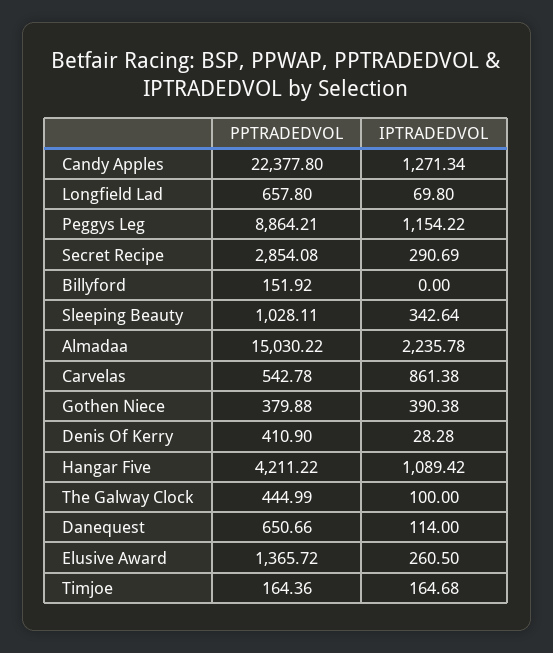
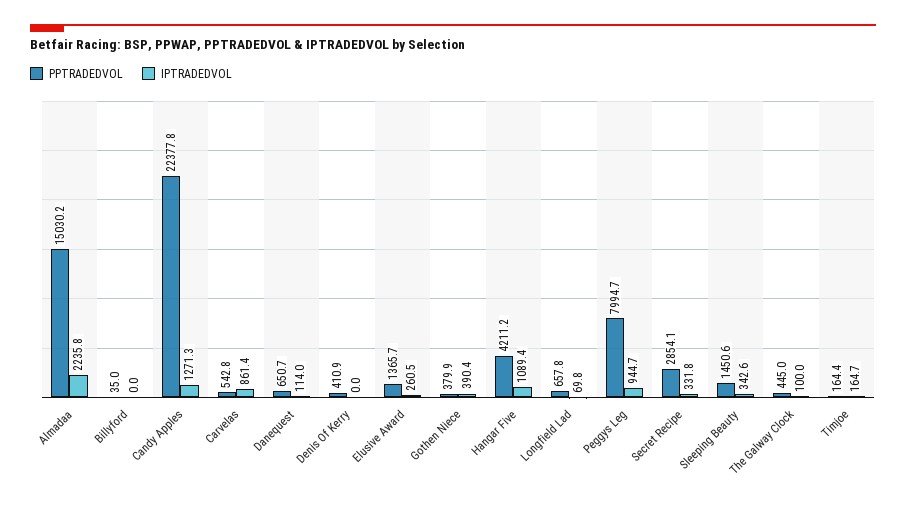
  {
    "PPTRADEDVOL": {
      "Candy Apples": 22377.8,
      "Longfield Lad": 657.8,
-     "Peggys Leg": 8864.21,
+     "Peggys Leg": 7994.7,
      "Secret Recipe": 2854.08,
-     "Billyford": 151.92,
+     "Billyford": 35,
-     "Sleeping Beauty": 1028.11,
+     "Sleeping Beauty": 1450.6,
      "Almadaa": 15030.22,
      "Carvelas": 542.78,
      "Gothen Niece": 379.88,
      "Denis Of Kerry": 410.9,
      "Hangar Five": 4211.22,
      "The Galway Clock": 444.99,
      "Danequest": 650.66,
      "Elusive Award": 1365.72,
      "Timjoe": 164.36
    },
    "IPTRADEDVOL": {
      "Candy Apples": 1271.34,
      "Longfield Lad": 69.8,
-     "Peggys Leg": 1154.22,
+     "Peggys Leg": 944.7,
-     "Secret Recipe": 290.69,
+     "Secret Recipe": 331.8,
      "Billyford": 0,
      "Sleeping Beauty": 342.64,
      "Almadaa": 2235.78,
      "Carvelas": 861.38,
      "Gothen Niece": 390.38,
-     "Denis Of Kerry": 28.28,
+     "Denis Of Kerry": 0,
      "Hangar Five": 1089.42,
      "The Galway Clock": 100,
      "Danequest": 114,
      "Elusive Award": 260.5,
      "Timjoe": 164.68
    }
  }

